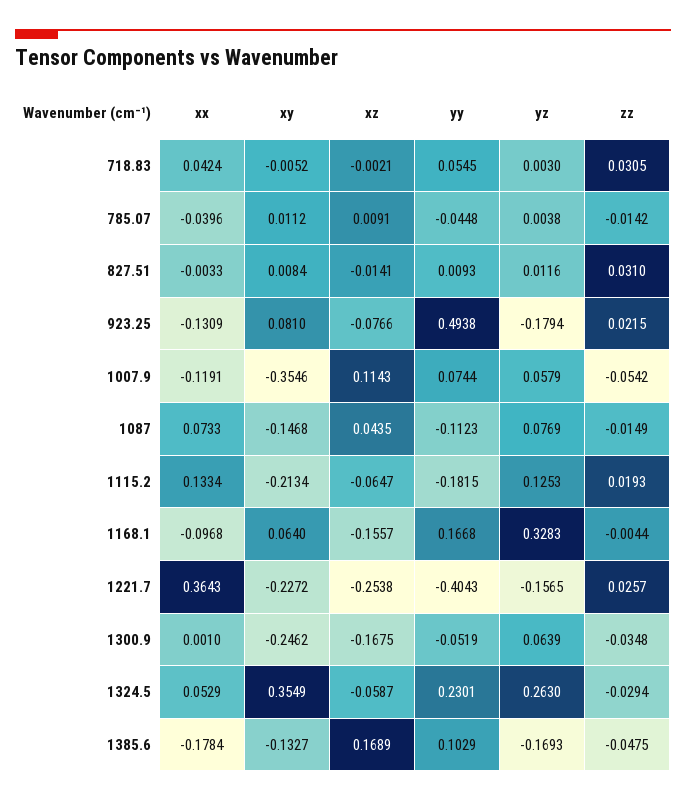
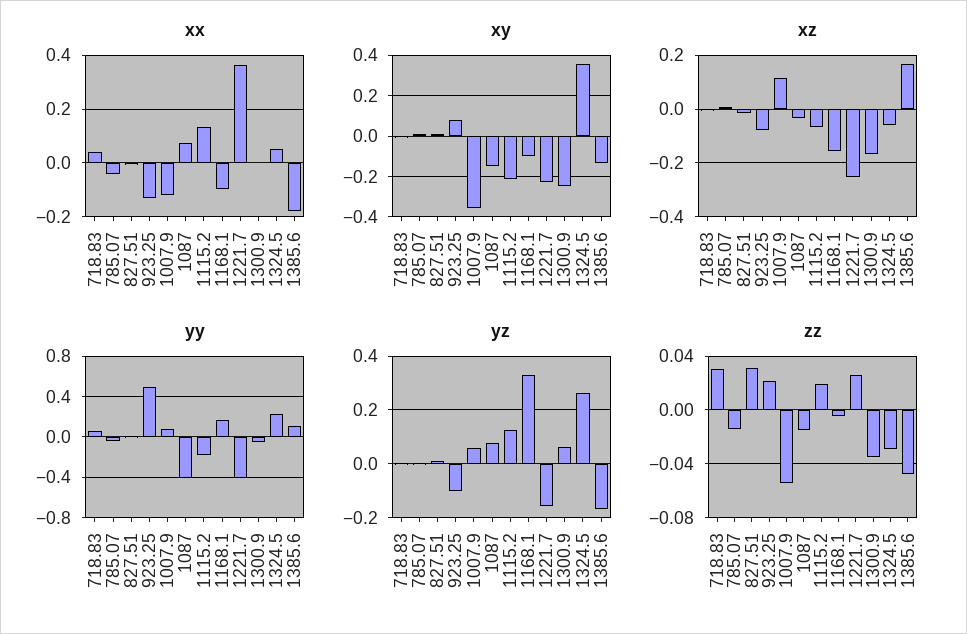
  {
    "xx": {
      "718.83": 0.0424,
      "785.07": -0.0396,
      "827.51": -0.0033,
      "923.25": -0.1309,
      "1007.9": -0.1191,
      "1087": 0.0733,
      "1115.2": 0.1334,
      "1168.1": -0.0968,
      "1221.7": 0.3643,
      "1300.9": 0.001,
      "1324.5": 0.0529,
      "1385.6": -0.1784
    },
    "xy": {
      "718.83": -0.0052,
      "785.07": 0.0112,
      "827.51": 0.0084,
      "923.25": 0.081,
      "1007.9": -0.3546,
      "1087": -0.1468,
      "1115.2": -0.2134,
-     "1168.1": 0.064,
+     "1168.1": -0.1,
      "1221.7": -0.2272,
      "1300.9": -0.2462,
      "1324.5": 0.3549,
      "1385.6": -0.1327
    },
    "xz": {
      "718.83": -0.0021,
      "785.07": 0.0091,
      "827.51": -0.0141,
      "923.25": -0.0766,
      "1007.9": 0.1143,
-     "1087": 0.0435,
+     "1087": -0.025,
      "1115.2": -0.0647,
      "1168.1": -0.1557,
      "1221.7": -0.2538,
      "1300.9": -0.1675,
      "1324.5": -0.0587,
      "1385.6": 0.1689
    },
    "yy": {
      "718.83": 0.0545,
      "785.07": -0.0448,
      "827.51": 0.0093,
      "923.25": 0.4938,
      "1007.9": 0.0744,
-     "1087": -0.1123,
+     "1087": -0.4,
      "1115.2": -0.1815,
      "1168.1": 0.1668,
      "1221.7": -0.4043,
      "1300.9": -0.0519,
      "1324.5": 0.2301,
      "1385.6": 0.1029
    },
    "yz": {
      "718.83": 0.003,
      "785.07": 0.0038,
      "827.51": 0.0116,
-     "923.25": -0.1794,
+     "923.25": -0.1,
      "1007.9": 0.0579,
      "1087": 0.0769,
      "1115.2": 0.1253,
      "1168.1": 0.3283,
      "1221.7": -0.1565,
      "1300.9": 0.0639,
      "1324.5": 0.263,
      "1385.6": -0.1693
    },
    "zz": {
      "718.83": 0.0305,
      "785.07": -0.0142,
      "827.51": 0.031,
      "923.25": 0.0215,
      "1007.9": -0.0542,
      "1087": -0.0149,
      "1115.2": 0.0193,
      "1168.1": -0.0044,
      "1221.7": 0.0257,
      "1300.9": -0.0348,
      "1324.5": -0.0294,
      "1385.6": -0.0475
    }
  }

